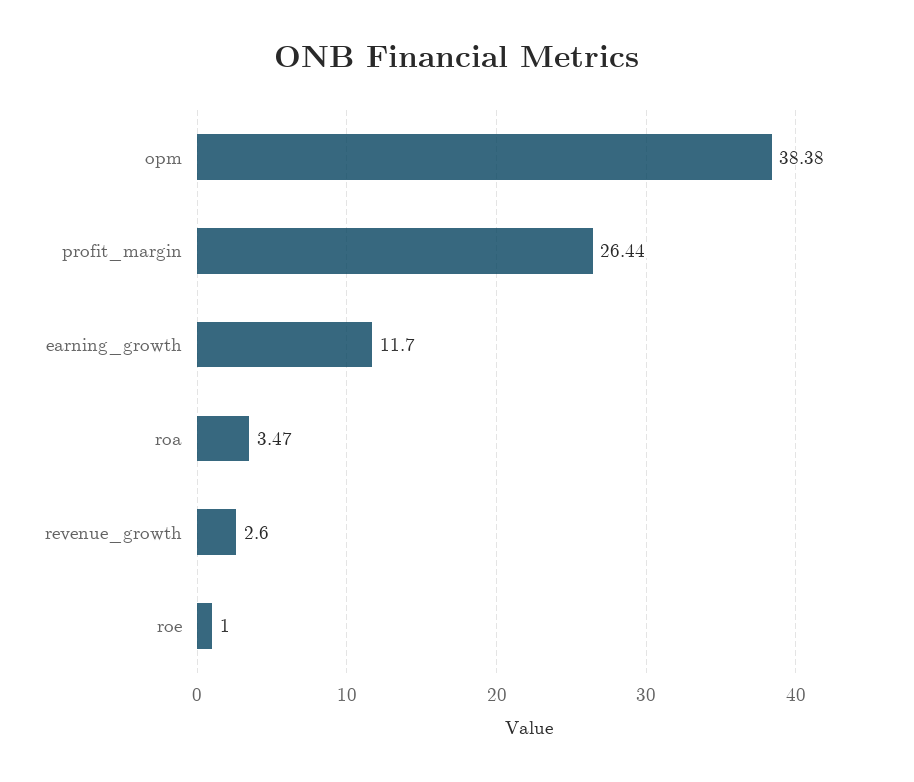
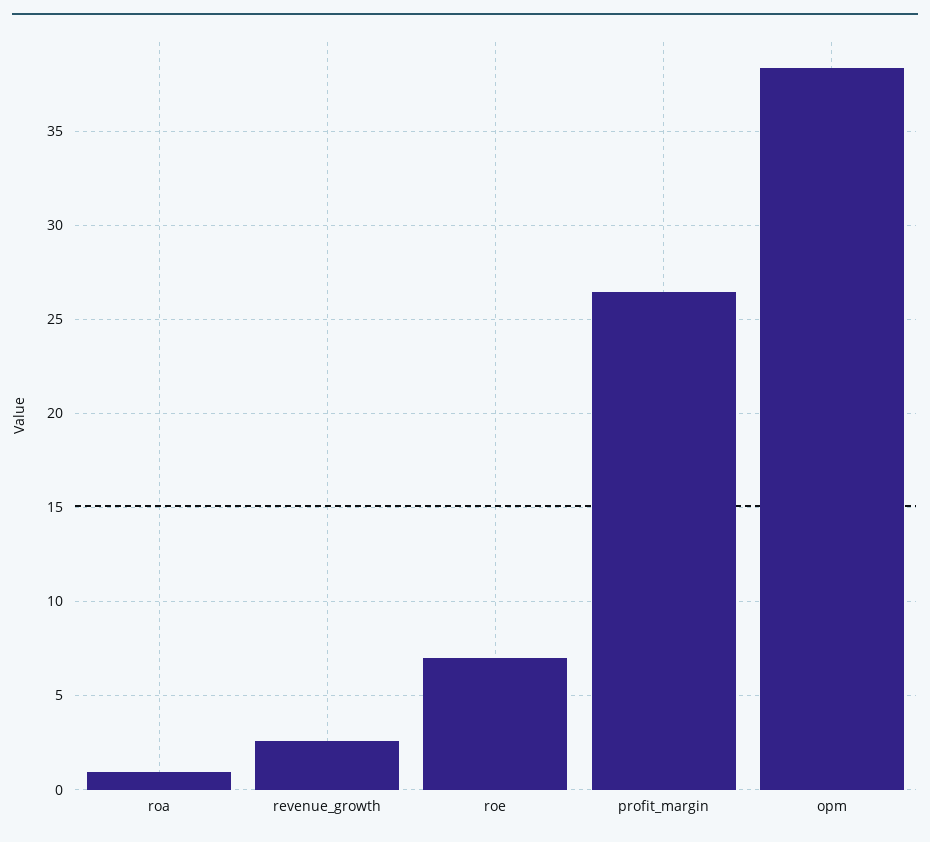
  {
    "opm": 38.38,
    "profit_margin": 26.44,
-   "earning_growth": 11.7,
-   "roa": 3.47,
+   "roa": 1,
    "revenue_growth": 2.6,
-   "roe": 1
+   "roe": 7
  }

